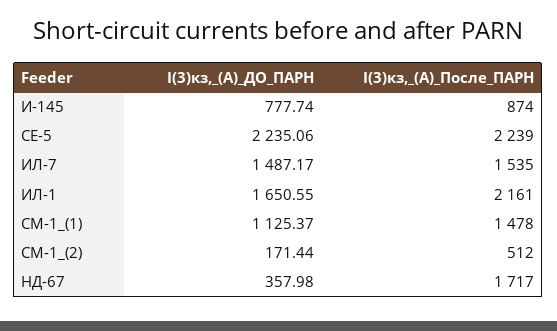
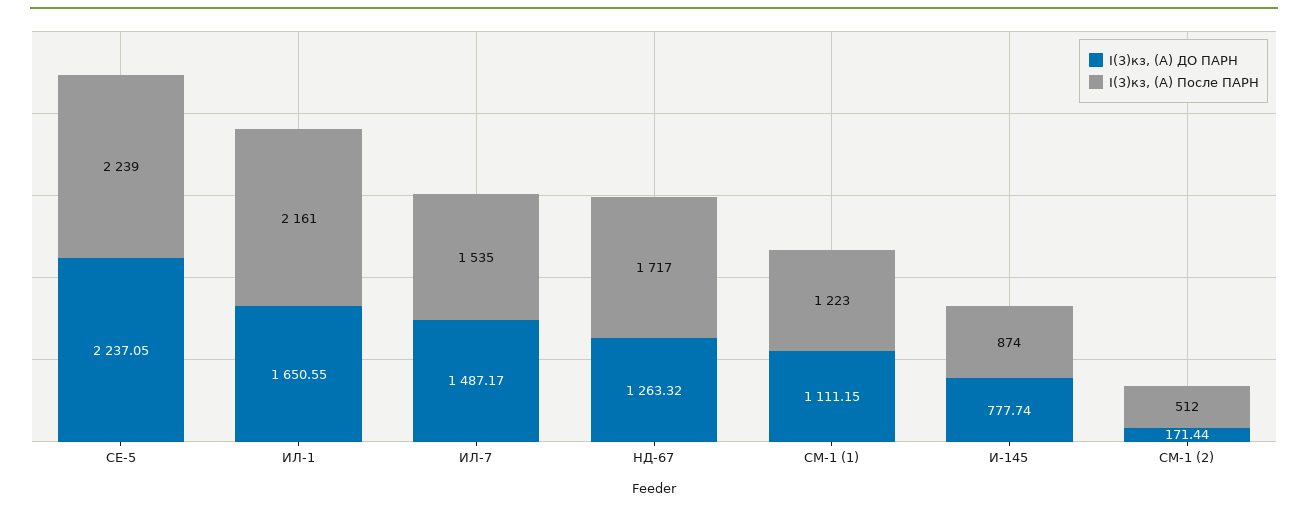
  {
    "I(3)кз,_(А)_ДО_ПАРН": {
      "И-145": 777.74,
-     "СЕ-5": 2235.06,
+     "СЕ-5": 2237.05,
      "ИЛ-7": 1487.17,
      "ИЛ-1": 1650.55,
-     "СМ-1_(1)": 1125.37,
+     "СМ-1_(1)": 1111.15,
      "СМ-1_(2)": 171.44,
-     "НД-67": 357.98
+     "НД-67": 1263.32
    },
    "I(3)кз,_(А)_После_ПАРН": {
      "И-145": 874,
      "СЕ-5": 2239,
      "ИЛ-7": 1535,
      "ИЛ-1": 2161,
-     "СМ-1_(1)": 1478,
+     "СМ-1_(1)": 1223,
      "СМ-1_(2)": 512,
      "НД-67": 1717
    }
  }

